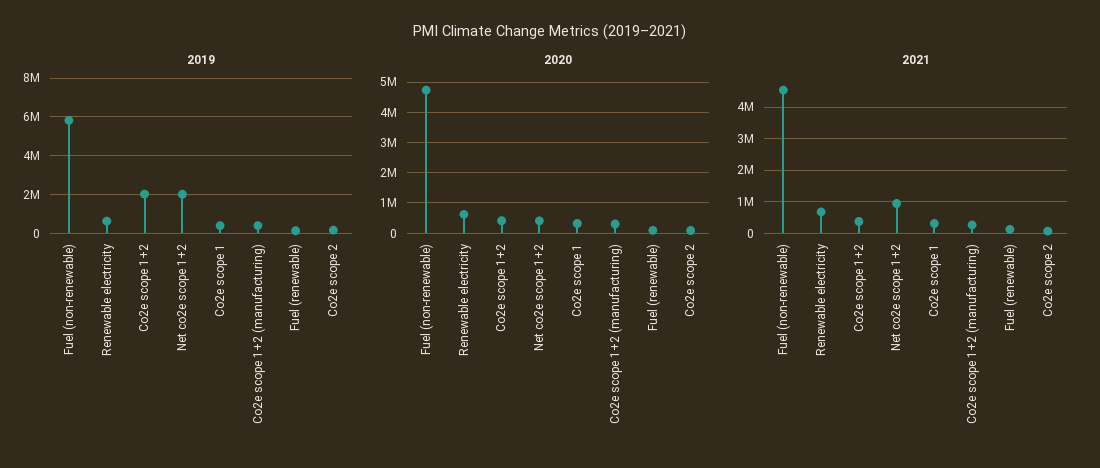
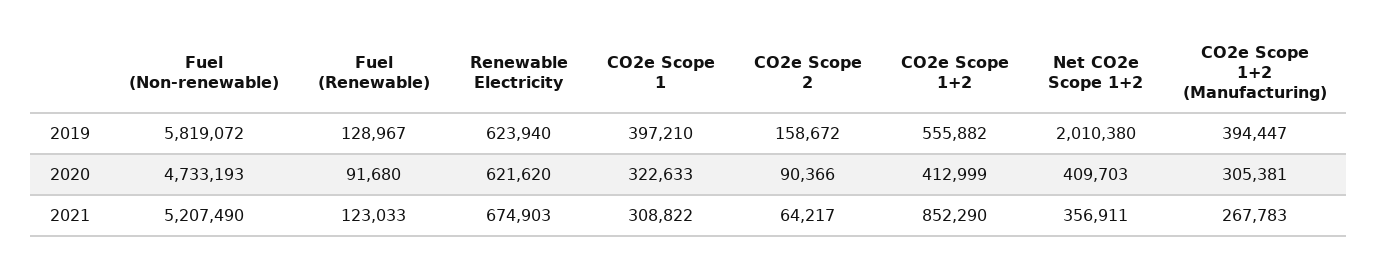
  {
    "2019": {
      "Fuel (non-renewable)": 5819072,
      "Renewable electricity": 623940,
-     "Co2e scope 1+2": 2000000,
+     "Co2e scope 1+2": 555882,
      "Net co2e scope 1+2": 2010380,
      "Co2e scope 1": 397210,
      "Co2e scope 1+2 (manufacturing)": 394447,
      "Fuel (renewable)": 128967,
      "Co2e scope 2": 158672
    },
    "2020": {
      "Fuel (non-renewable)": 4733193,
      "Renewable electricity": 621620,
      "Co2e scope 1+2": 412999,
      "Net co2e scope 1+2": 409703,
      "Co2e scope 1": 322633,
      "Co2e scope 1+2 (manufacturing)": 305381,
      "Fuel (renewable)": 91680,
      "Co2e scope 2": 90366
    },
    "2021": {
-     "Fuel (non-renewable)": 4600000,
+     "Fuel (non-renewable)": 5207490,
      "Renewable electricity": 674903,
-     "Co2e scope 1+2": 400000,
+     "Co2e scope 1+2": 852290,
-     "Net co2e scope 1+2": 1000000,
+     "Net co2e scope 1+2": 356911,
      "Co2e scope 1": 308822,
      "Co2e scope 1+2 (manufacturing)": 267783,
      "Fuel (renewable)": 123033,
      "Co2e scope 2": 64217
    }
  }

